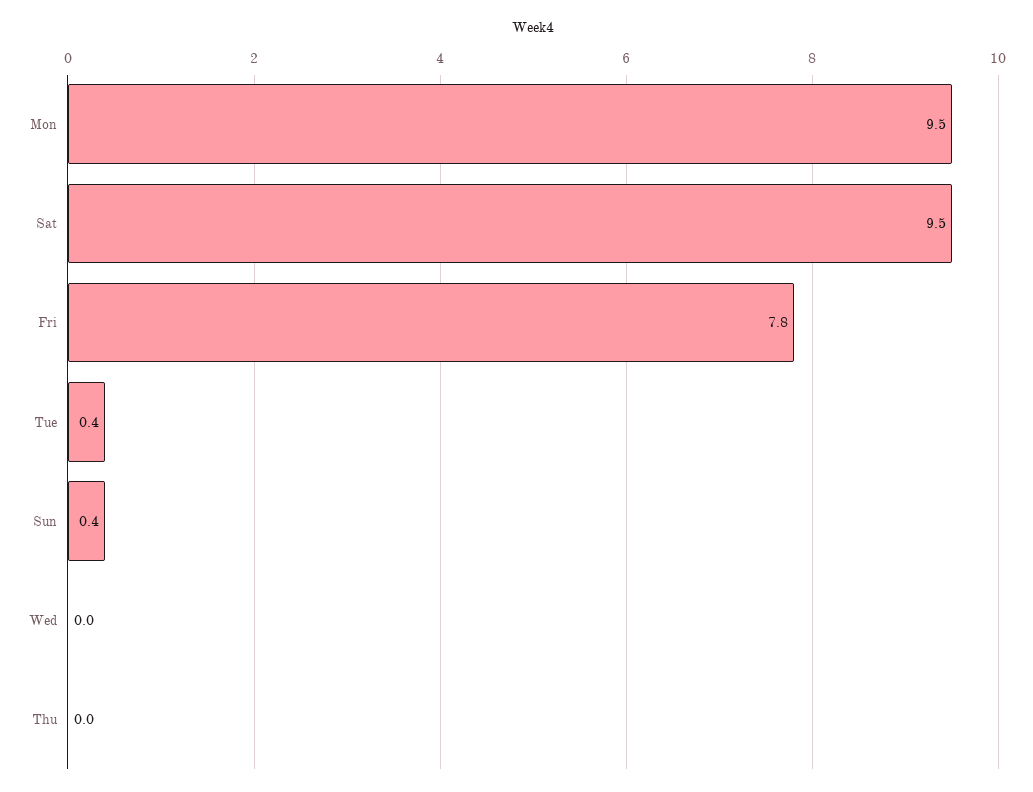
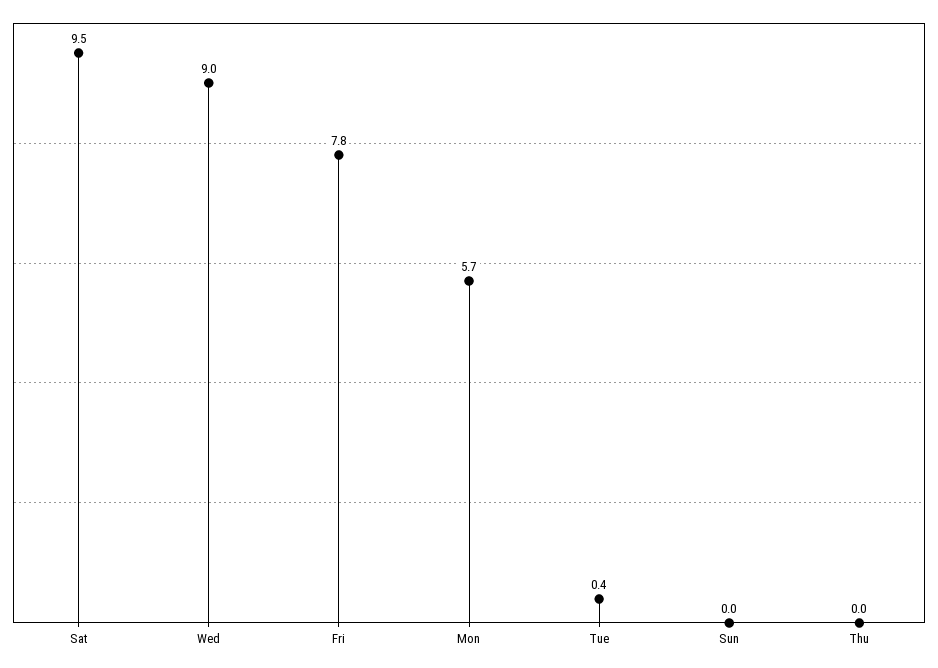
  {
-   "Mon": 9.5,
+   "Mon": 5.7,
    "Sat": 9.5,
    "Fri": 7.8,
    "Tue": 0.4,
-   "Sun": 0.4,
+   "Sun": 0,
-   "Wed": 0,
+   "Wed": 9,
    "Thu": 0
  }

